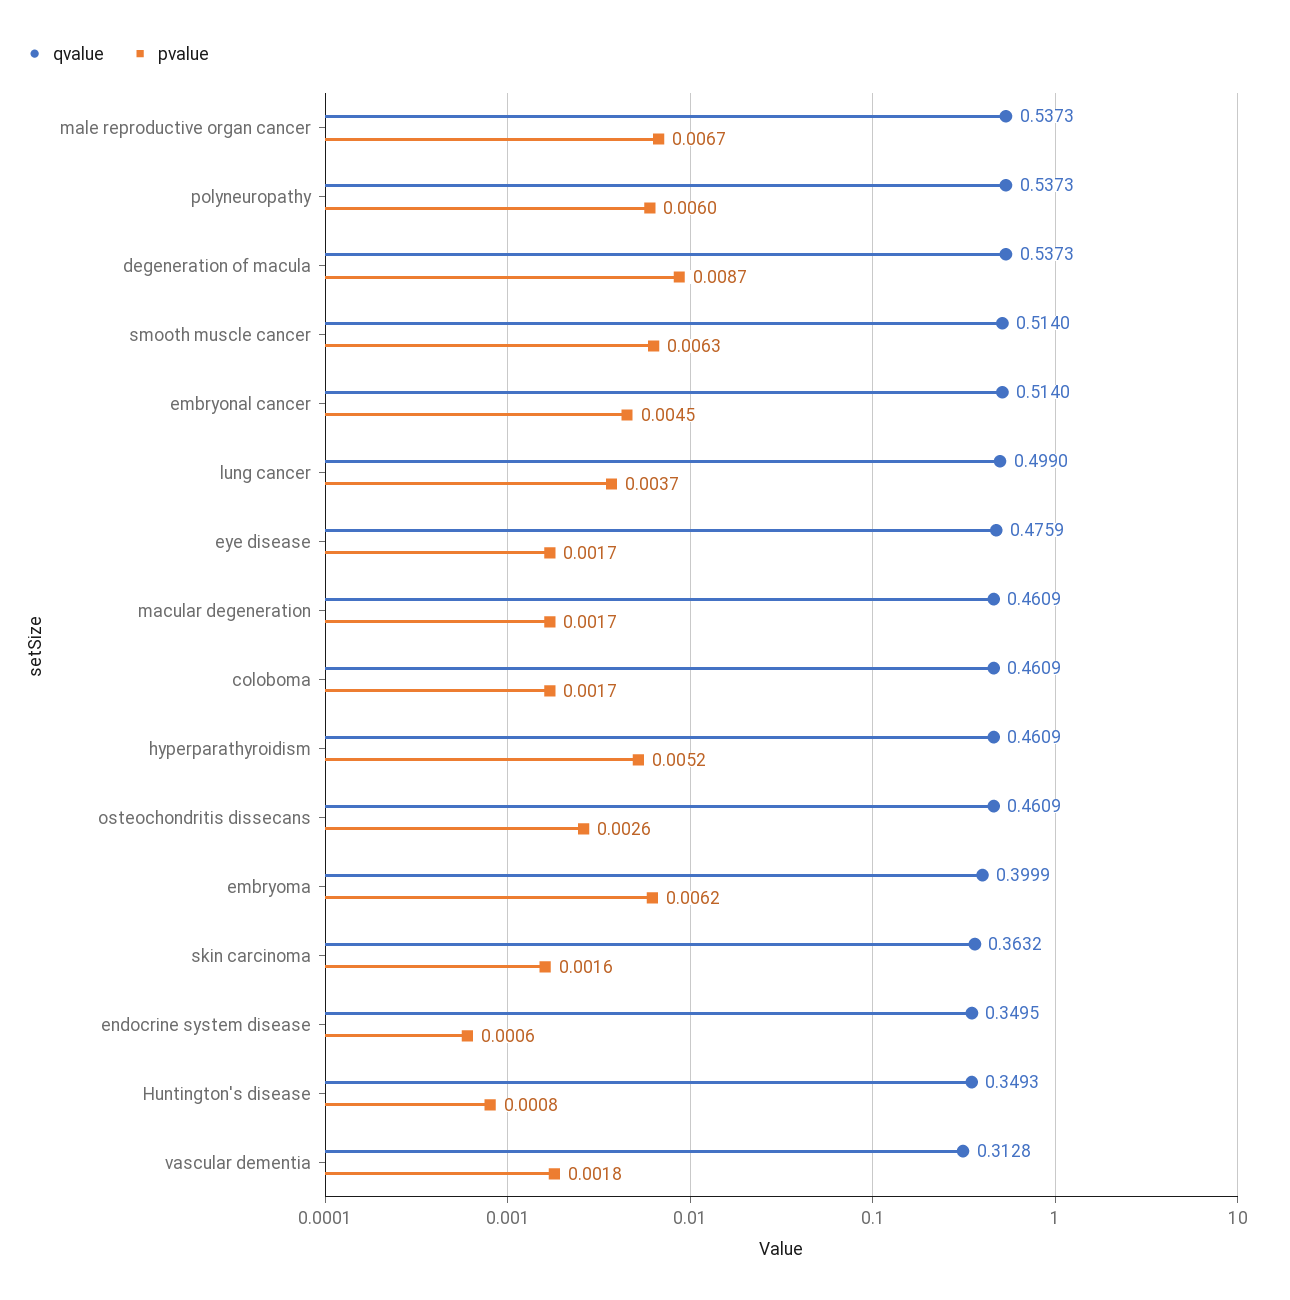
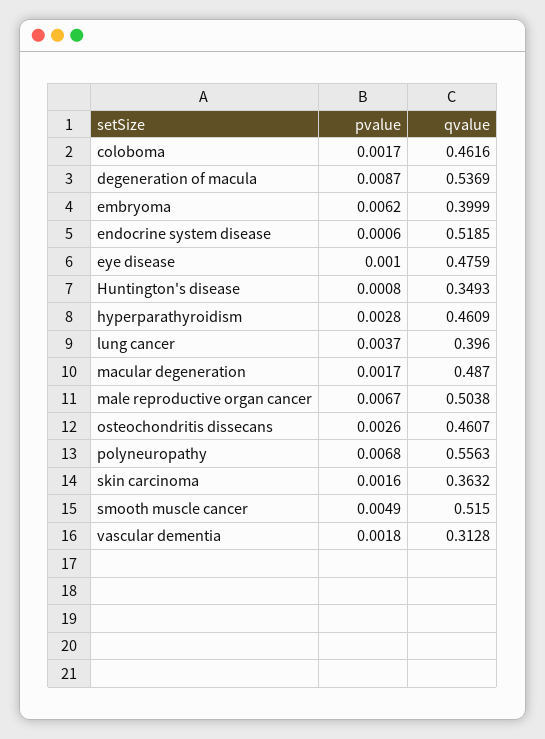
  {
    "qvalue": {
-     "male reproductive organ cancer": 0.5373,
+     "male reproductive organ cancer": 0.5038,
-     "polyneuropathy": 0.5373,
+     "polyneuropathy": 0.5563,
-     "degeneration of macula": 0.5373,
+     "degeneration of macula": 0.5369,
-     "smooth muscle cancer": 0.514,
+     "smooth muscle cancer": 0.515,
-     "embryonal cancer": 0.514,
-     "lung cancer": 0.499,
+     "lung cancer": 0.396,
      "eye disease": 0.4759,
-     "macular degeneration": 0.4609,
+     "macular degeneration": 0.487,
-     "coloboma": 0.4609,
+     "coloboma": 0.4616,
      "hyperparathyroidism": 0.4609,
-     "osteochondritis dissecans": 0.4609,
+     "osteochondritis dissecans": 0.4607,
      "embryoma": 0.3999,
      "skin carcinoma": 0.3632,
-     "endocrine system disease": 0.3495,
+     "endocrine system disease": 0.5185,
      "Huntington's disease": 0.3493,
      "vascular dementia": 0.3128
    },
    "pvalue": {
      "male reproductive organ cancer": 0.0067,
-     "polyneuropathy": 0.006,
+     "polyneuropathy": 0.0068,
      "degeneration of macula": 0.0087,
-     "smooth muscle cancer": 0.0063,
+     "smooth muscle cancer": 0.0049,
-     "embryonal cancer": 0.0045,
      "lung cancer": 0.0037,
-     "eye disease": 0.0017,
+     "eye disease": 0.001,
      "macular degeneration": 0.0017,
      "coloboma": 0.0017,
-     "hyperparathyroidism": 0.0052,
+     "hyperparathyroidism": 0.0028,
      "osteochondritis dissecans": 0.0026,
      "embryoma": 0.0062,
      "skin carcinoma": 0.0016,
      "endocrine system disease": 0.0006,
      "Huntington's disease": 0.0008,
      "vascular dementia": 0.0018
    }
  }

